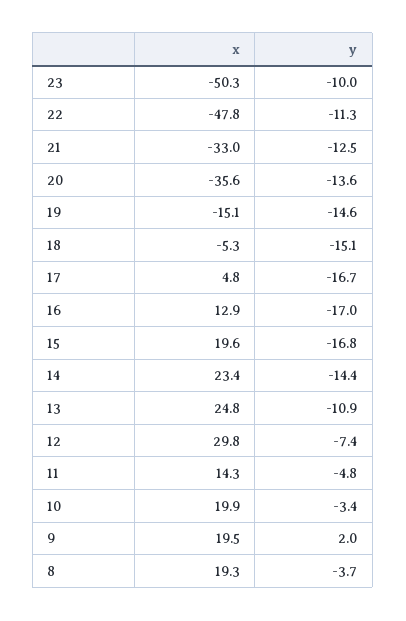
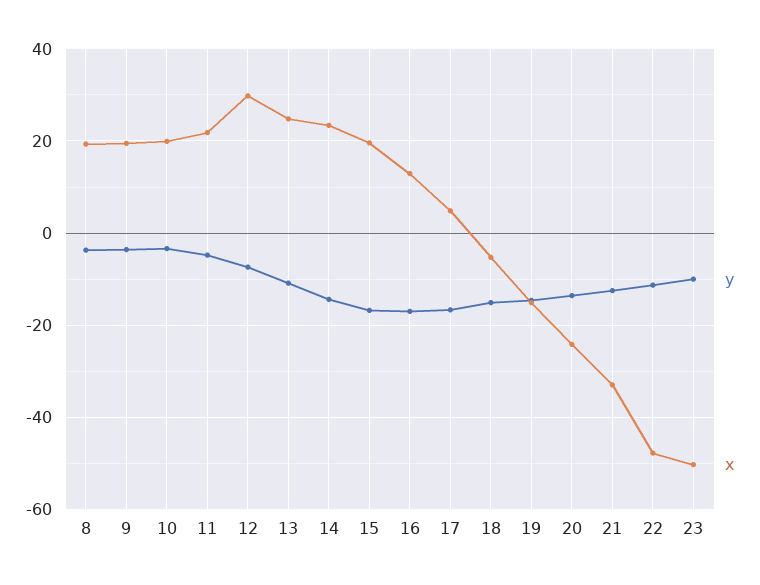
  {
    "x": {
      "23": -50.3,
      "22": -47.8,
      "21": -33,
-     "20": -35.6,
+     "20": -24,
      "19": -15.1,
      "18": -5.3,
      "17": 4.8,
      "16": 12.9,
      "15": 19.6,
      "14": 23.4,
      "13": 24.8,
      "12": 29.8,
-     "11": 14.3,
+     "11": 22,
      "10": 19.9,
      "9": 19.5,
      "8": 19.3
    },
    "y": {
      "23": -10,
      "22": -11.3,
      "21": -12.5,
      "20": -13.6,
      "19": -14.6,
      "18": -15.1,
      "17": -16.7,
      "16": -17,
      "15": -16.8,
      "14": -14.4,
      "13": -10.9,
      "12": -7.4,
      "11": -4.8,
      "10": -3.4,
-     "9": 2,
+     "9": -4,
      "8": -3.7
    }
  }

